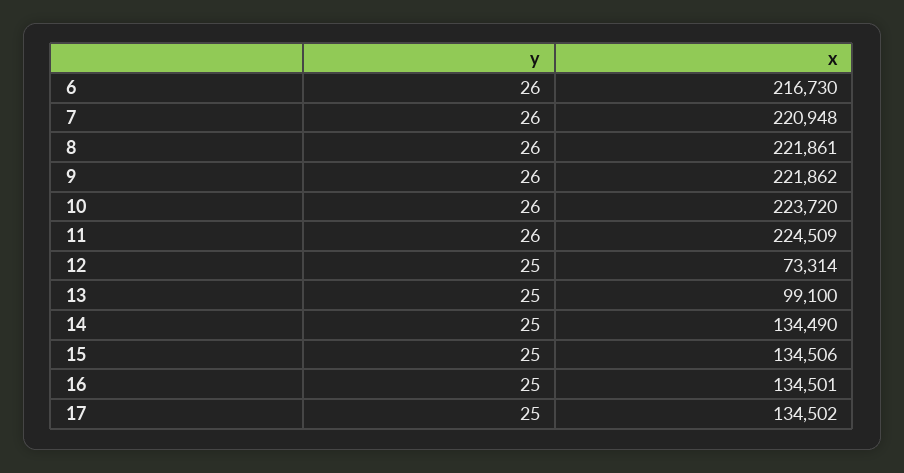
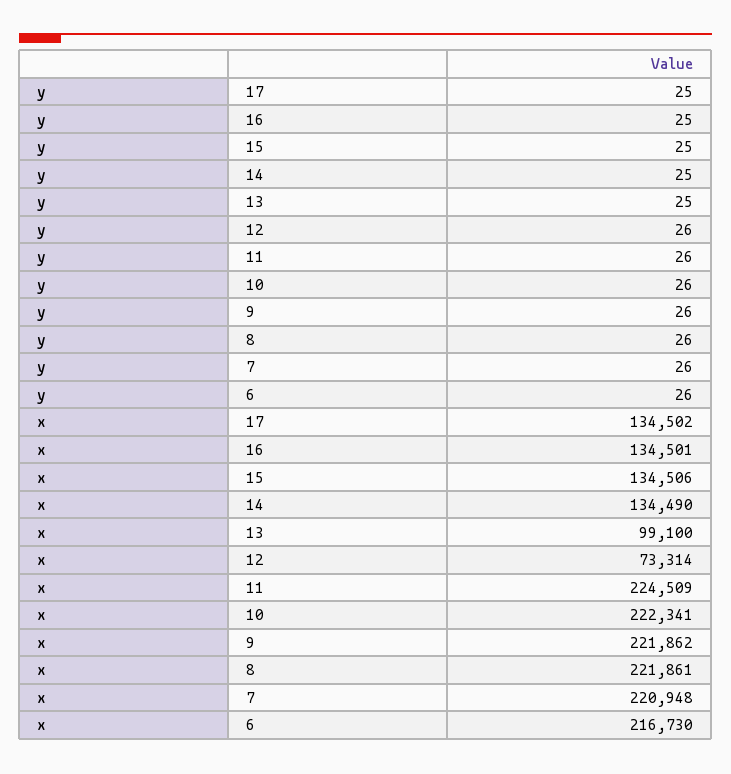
  {
    "y": {
      "6": 26,
      "7": 26,
      "8": 26,
      "9": 26,
      "10": 26,
      "11": 26,
-     "12": 25,
+     "12": 26,
      "13": 25,
      "14": 25,
      "15": 25,
      "16": 25,
      "17": 25
    },
    "x": {
      "6": 216730,
      "7": 220948,
      "8": 221861,
      "9": 221862,
-     "10": 223720,
+     "10": 222341,
      "11": 224509,
      "12": 73314,
      "13": 99100,
      "14": 134490,
      "15": 134506,
      "16": 134501,
      "17": 134502
    }
  }

